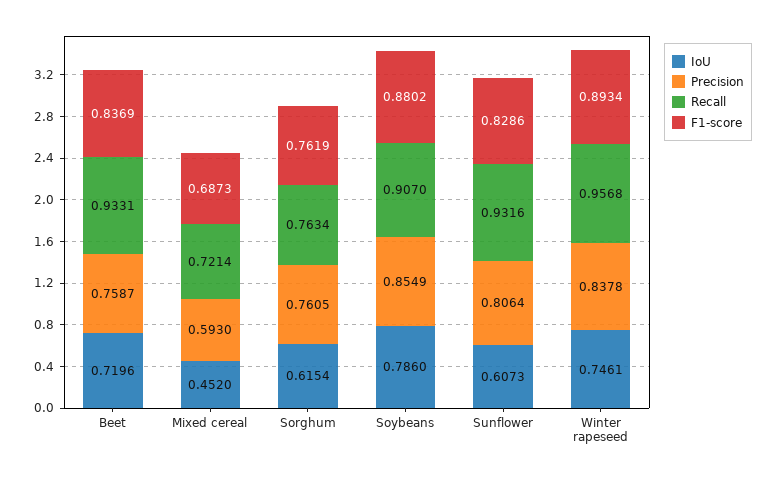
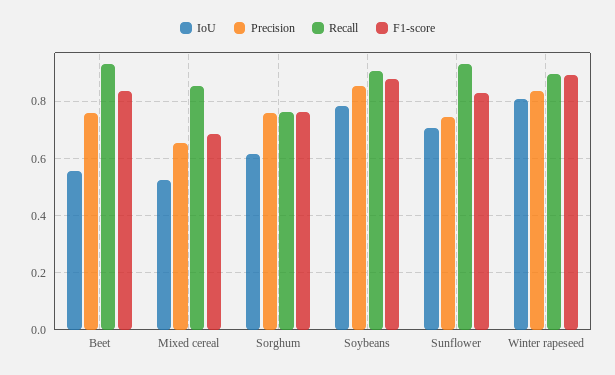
  {
    "IoU": {
-     "Beet": 0.7196,
+     "Beet": 0.55,
-     "Mixed cereal": 0.452,
+     "Mixed cereal": 0.525,
      "Sorghum": 0.6154,
      "Soybeans": 0.786,
-     "Sunflower": 0.6073,
+     "Sunflower": 0.7,
-     "Winter rapeseed": 0.7461
+     "Winter rapeseed": 0.8
    },
    "Precision": {
      "Beet": 0.7587,
-     "Mixed cereal": 0.593,
+     "Mixed cereal": 0.65,
      "Sorghum": 0.7605,
      "Soybeans": 0.8549,
-     "Sunflower": 0.8064,
+     "Sunflower": 0.75,
      "Winter rapeseed": 0.8378
    },
    "Recall": {
      "Beet": 0.9331,
-     "Mixed cereal": 0.7214,
+     "Mixed cereal": 0.85,
      "Sorghum": 0.7634,
      "Soybeans": 0.907,
      "Sunflower": 0.9316,
-     "Winter rapeseed": 0.9568
+     "Winter rapeseed": 0.9
    },
    "F1-score": {
      "Beet": 0.8369,
      "Mixed cereal": 0.6873,
      "Sorghum": 0.7619,
      "Soybeans": 0.8802,
      "Sunflower": 0.8286,
      "Winter rapeseed": 0.8934
    }
  }

